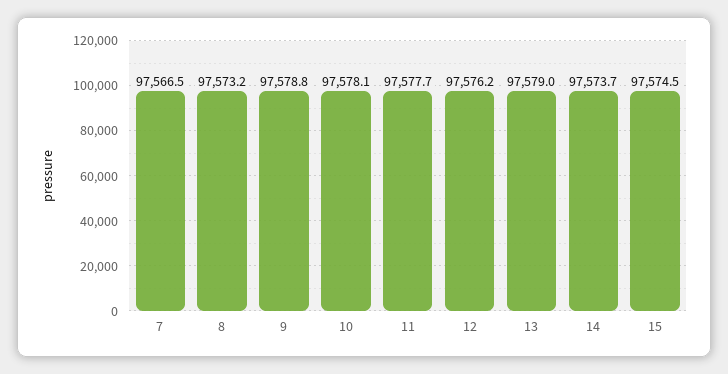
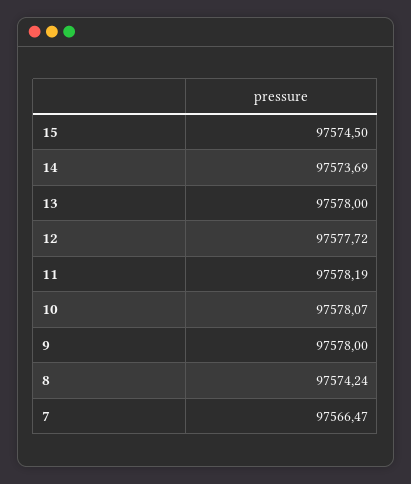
  {
    "7": 97566.47,
-   "8": 97573.2,
+   "8": 97574.24,
-   "9": 97578.8,
+   "9": 97578,
    "10": 97578.07,
-   "11": 97577.7,
+   "11": 97578.19,
-   "12": 97576.2,
+   "12": 97577.72,
-   "13": 97579,
+   "13": 97578,
    "14": 97573.69,
    "15": 97574.5
  }

